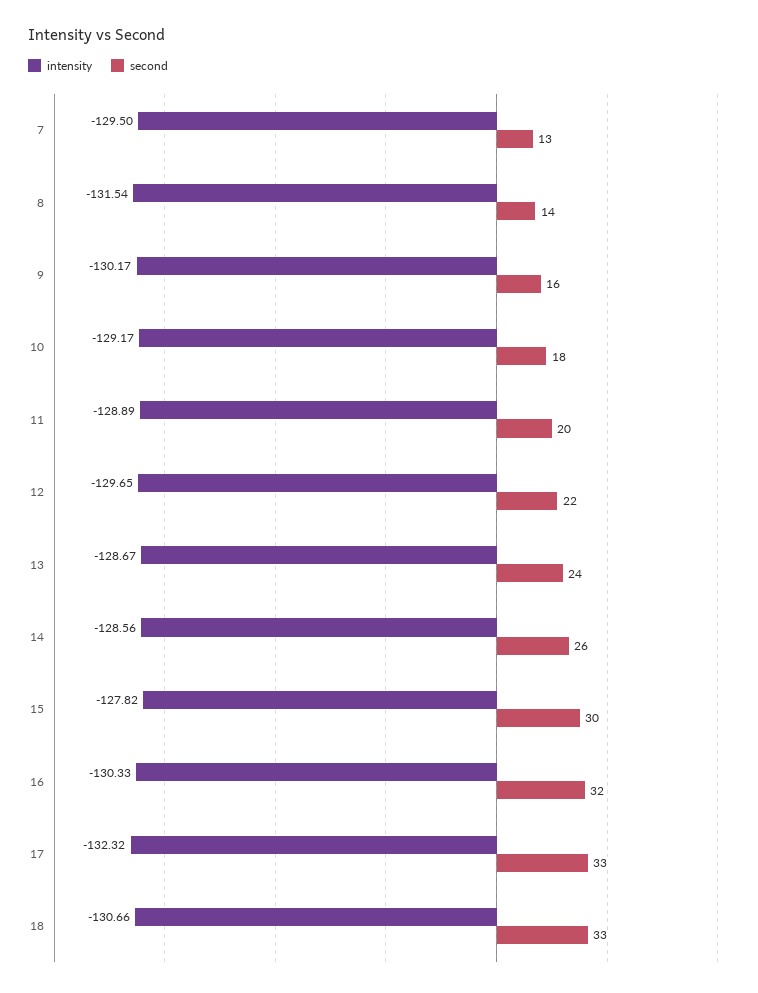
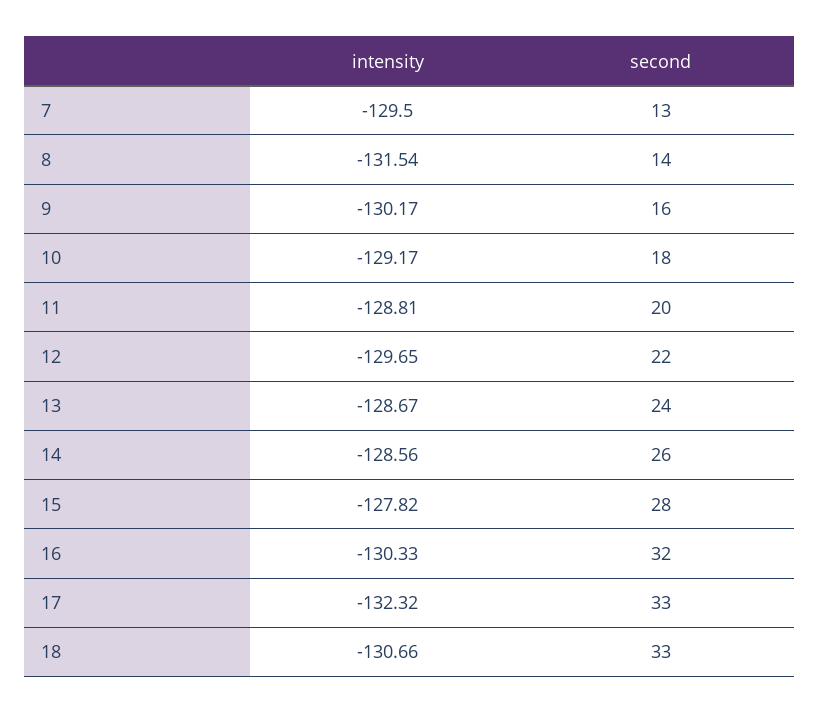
  {
    "intensity": {
      "7": -129.5,
      "8": -131.54,
      "9": -130.17,
      "10": -129.17,
-     "11": -128.89,
+     "11": -128.81,
      "12": -129.65,
      "13": -128.67,
      "14": -128.56,
      "15": -127.82,
      "16": -130.33,
      "17": -132.32,
      "18": -130.66
    },
    "second": {
      "7": 13,
      "8": 14,
      "9": 16,
      "10": 18,
      "11": 20,
      "12": 22,
      "13": 24,
      "14": 26,
-     "15": 30,
+     "15": 28,
      "16": 32,
      "17": 33,
      "18": 33
    }
  }

